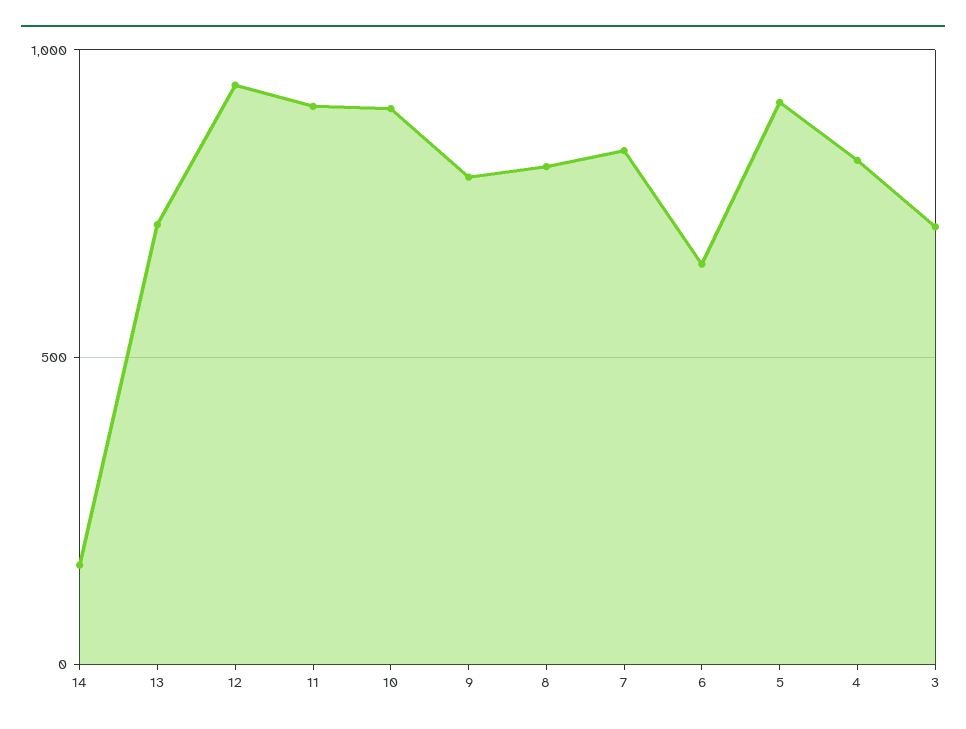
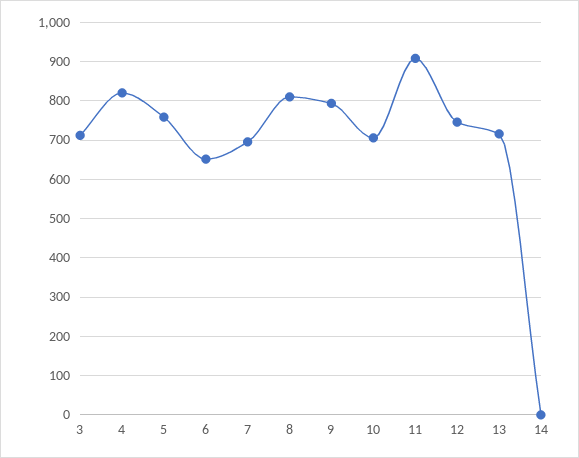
  {
-   "14": 150,
+   "14": 0,
    "13": 720,
-   "12": 950,
+   "12": 740,
    "11": 900,
-   "10": 900,
+   "10": 700,
    "9": 800,
    "8": 820,
-   "7": 850,
+   "7": 700,
    "6": 660,
-   "5": 900,
+   "5": 760,
    "4": 820,
    "3": 720
  }

